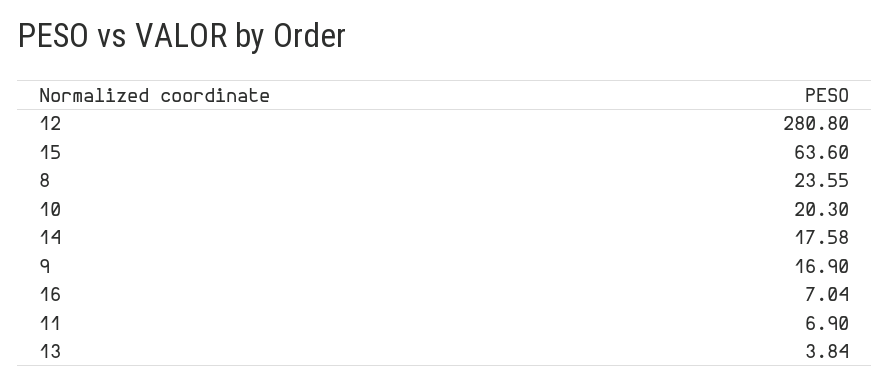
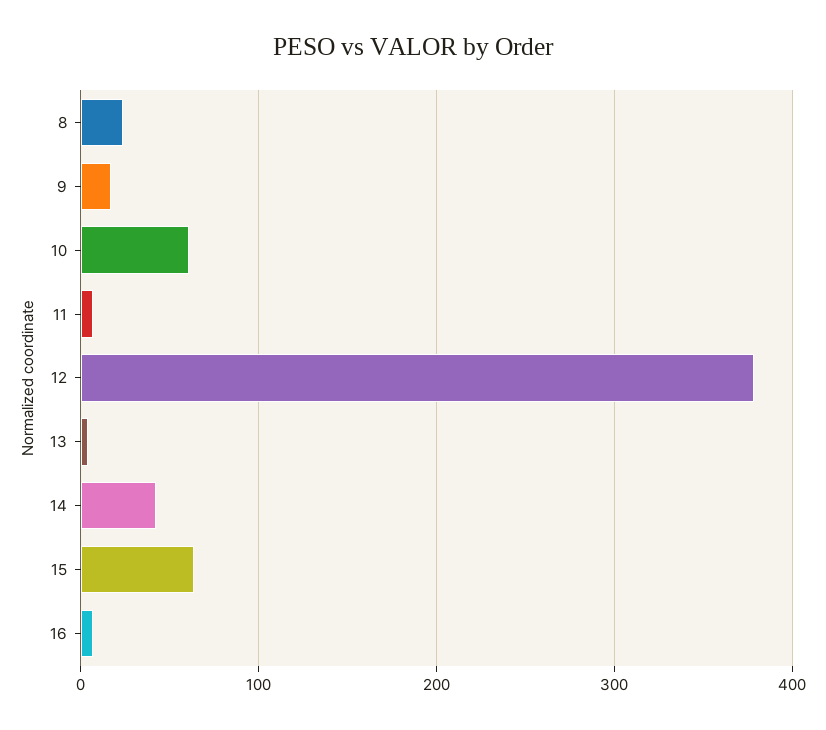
  {
-   "12": 280.8,
+   "12": 380,
    "15": 63.6,
    "8": 23.55,
-   "10": 20.3,
+   "10": 60,
-   "14": 17.58,
+   "14": 40,
    "9": 16.9,
    "16": 7.04,
    "11": 6.9,
    "13": 3.84
  }

